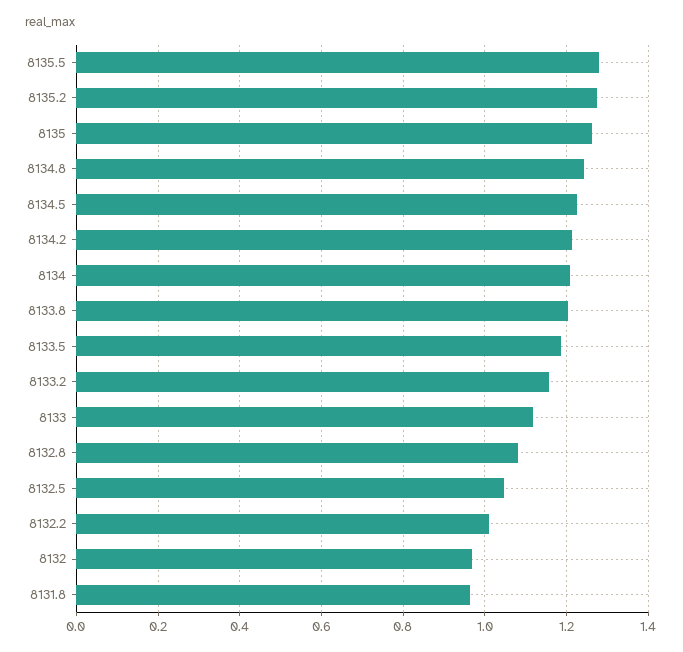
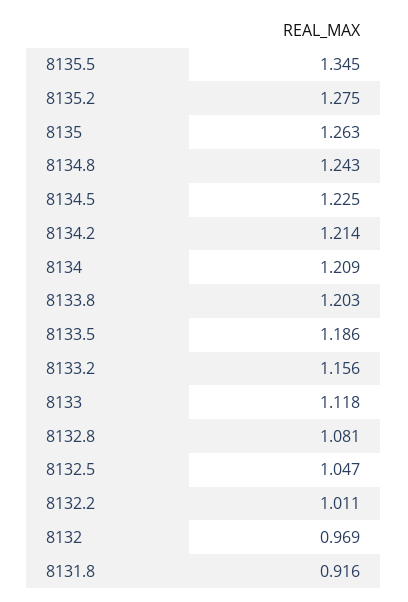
  {
-   "8135.5": 1.28,
+   "8135.5": 1.345,
    "8135.2": 1.275,
    "8135": 1.263,
    "8134.8": 1.243,
    "8134.5": 1.225,
    "8134.2": 1.214,
    "8134": 1.209,
    "8133.8": 1.203,
    "8133.5": 1.186,
    "8133.2": 1.156,
    "8133": 1.118,
    "8132.8": 1.081,
    "8132.5": 1.047,
    "8132.2": 1.011,
    "8132": 0.969,
-   "8131.8": 0.96
+   "8131.8": 0.916
  }

